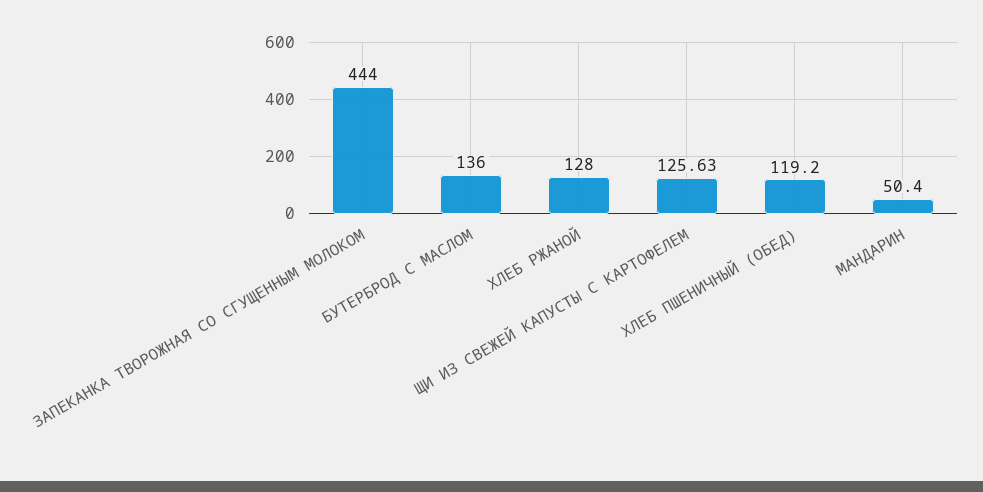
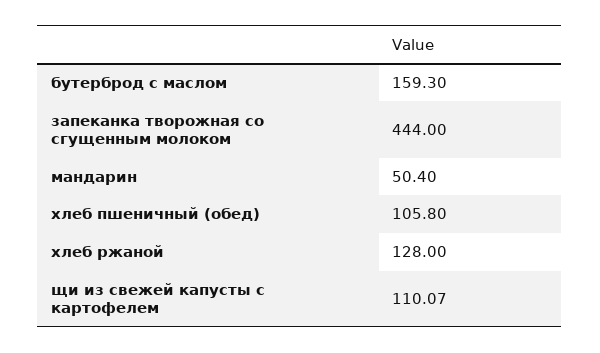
  {
    "ЗАПЕКАНКА ТВОРОЖНАЯ СО СГУЩЕННЫМ МОЛОКОМ": 444,
-   "БУТЕРБРОД С МАСЛОМ": 136,
+   "БУТЕРБРОД С МАСЛОМ": 159.3,
    "ХЛЕБ РЖАНОЙ": 128,
-   "ЩИ ИЗ СВЕЖЕЙ КАПУСТЫ С КАРТОФЕЛЕМ": 125.63,
+   "ЩИ ИЗ СВЕЖЕЙ КАПУСТЫ С КАРТОФЕЛЕМ": 110.07,
-   "ХЛЕБ ПШЕНИЧНЫЙ (ОБЕД)": 119.2,
+   "ХЛЕБ ПШЕНИЧНЫЙ (ОБЕД)": 105.8,
    "МАНДАРИН": 50.4
  }

